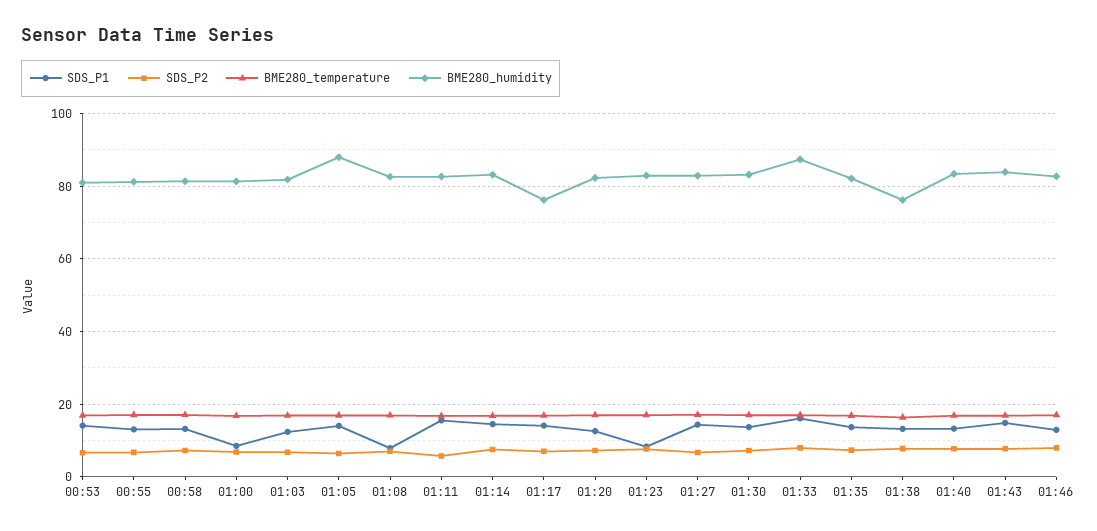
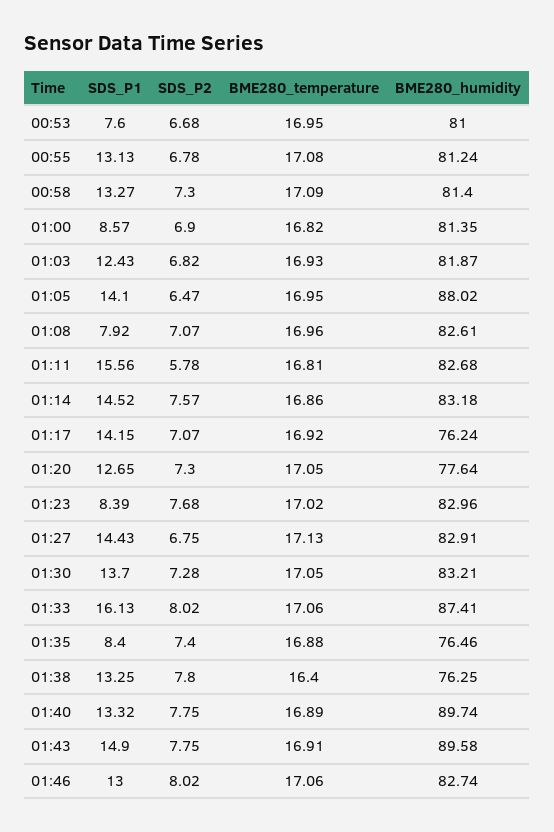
  {
    "SDS_P1": {
-     "00:53": 14,
+     "00:53": 7.6,
      "00:55": 13.13,
      "00:58": 13.27,
      "01:00": 8.57,
      "01:03": 12.43,
      "01:05": 14.1,
      "01:08": 7.92,
      "01:11": 15.56,
      "01:14": 14.52,
      "01:17": 14.15,
      "01:20": 12.65,
      "01:23": 8.39,
      "01:27": 14.43,
      "01:30": 13.7,
      "01:33": 16.13,
-     "01:35": 14,
+     "01:35": 8.4,
      "01:38": 13.25,
      "01:40": 13.32,
      "01:43": 14.9,
      "01:46": 13
    },
    "SDS_P2": {
      "00:53": 6.68,
      "00:55": 6.78,
      "00:58": 7.3,
      "01:00": 6.9,
      "01:03": 6.82,
      "01:05": 6.47,
      "01:08": 7.07,
      "01:11": 5.78,
      "01:14": 7.57,
      "01:17": 7.07,
      "01:20": 7.3,
      "01:23": 7.68,
      "01:27": 6.75,
      "01:30": 7.28,
      "01:33": 8.02,
      "01:35": 7.4,
      "01:38": 7.8,
      "01:40": 7.75,
      "01:43": 7.75,
      "01:46": 8.02
    },
    "BME280_temperature": {
      "00:53": 16.95,
      "00:55": 17.08,
      "00:58": 17.09,
      "01:00": 16.82,
      "01:03": 16.93,
      "01:05": 16.95,
      "01:08": 16.96,
      "01:11": 16.81,
      "01:14": 16.86,
      "01:17": 16.92,
      "01:20": 17.05,
      "01:23": 17.02,
      "01:27": 17.13,
      "01:30": 17.05,
      "01:33": 17.06,
      "01:35": 16.88,
      "01:38": 16.4,
      "01:40": 16.89,
      "01:43": 16.91,
      "01:46": 17.06
    },
    "BME280_humidity": {
      "00:53": 81,
      "00:55": 81.24,
      "00:58": 81.4,
      "01:00": 81.35,
      "01:03": 81.87,
      "01:05": 88.02,
      "01:08": 82.61,
      "01:11": 82.68,
      "01:14": 83.18,
      "01:17": 76.24,
-     "01:20": 82,
+     "01:20": 77.64,
      "01:23": 82.96,
      "01:27": 82.91,
      "01:30": 83.21,
      "01:33": 87.41,
-     "01:35": 82,
+     "01:35": 76.46,
      "01:38": 76.25,
-     "01:40": 84,
+     "01:40": 89.74,
-     "01:43": 84,
+     "01:43": 89.58,
      "01:46": 82.74
    }
  }

